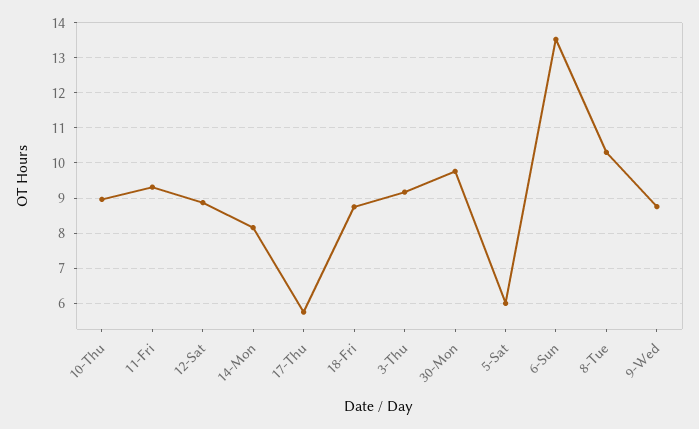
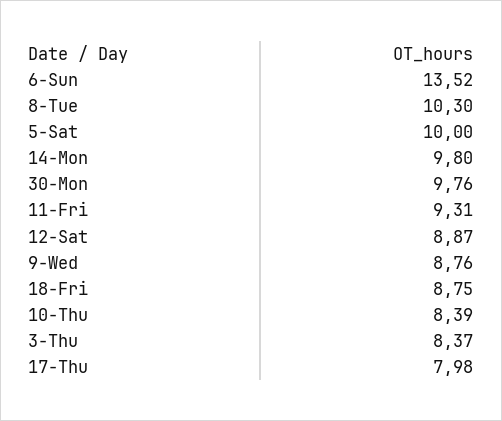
  {
-   "10-Thu": 9,
+   "10-Thu": 8.39,
    "11-Fri": 9.31,
    "12-Sat": 8.87,
-   "14-Mon": 8.2,
+   "14-Mon": 9.8,
-   "17-Thu": 5.8,
+   "17-Thu": 7.98,
    "18-Fri": 8.75,
-   "3-Thu": 9.2,
+   "3-Thu": 8.37,
    "30-Mon": 9.76,
-   "5-Sat": 6,
+   "5-Sat": 10,
    "6-Sun": 13.52,
    "8-Tue": 10.3,
    "9-Wed": 8.76
  }

